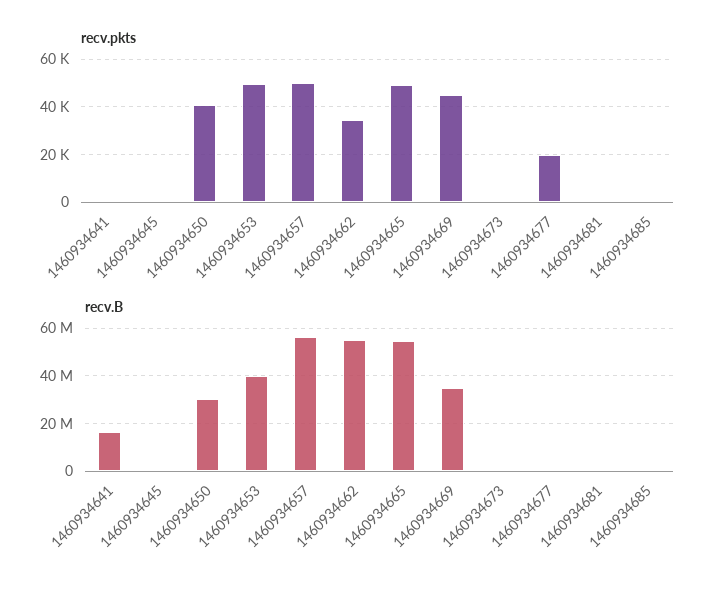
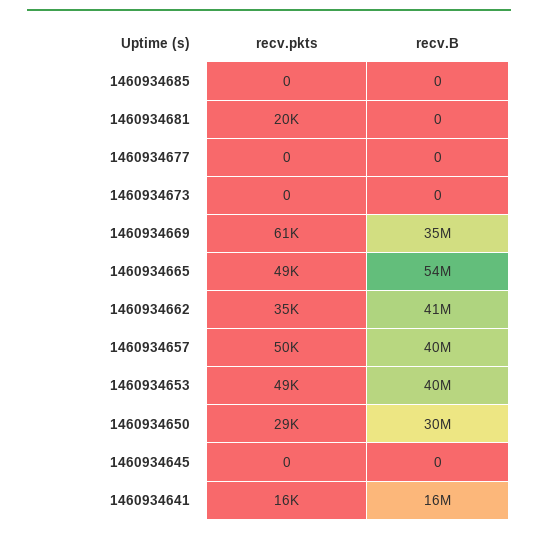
  {
    "recv.pkts": {
-     "1460934641": 0,
+     "1460934641": 16000,
      "1460934645": 0,
-     "1460934650": 40000,
+     "1460934650": 29000,
      "1460934653": 49000,
      "1460934657": 50000,
      "1460934662": 35000,
      "1460934665": 49000,
-     "1460934669": 45000,
+     "1460934669": 61000,
      "1460934673": 0,
-     "1460934677": 20000,
+     "1460934677": 0,
-     "1460934681": 0,
+     "1460934681": 20000,
      "1460934685": 0
    },
    "recv.B": {
      "1460934641": 16000000,
      "1460934645": 0,
      "1460934650": 30000000,
      "1460934653": 40000000,
-     "1460934657": 55000000,
+     "1460934657": 40000000,
-     "1460934662": 55000000,
+     "1460934662": 41000000,
      "1460934665": 54000000,
      "1460934669": 35000000,
      "1460934673": 0,
      "1460934677": 0,
      "1460934681": 0,
      "1460934685": 0
    }
  }

